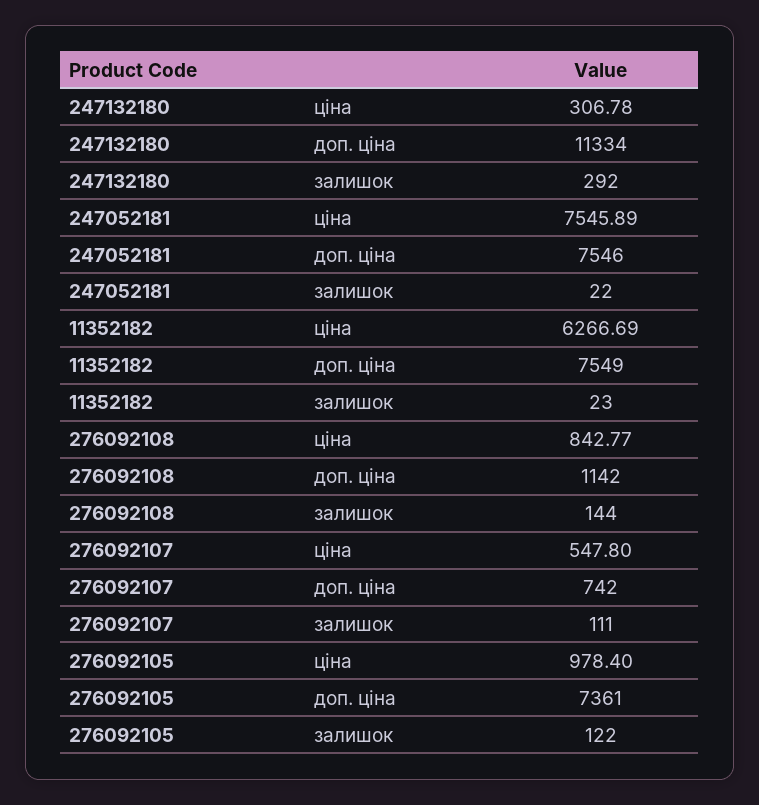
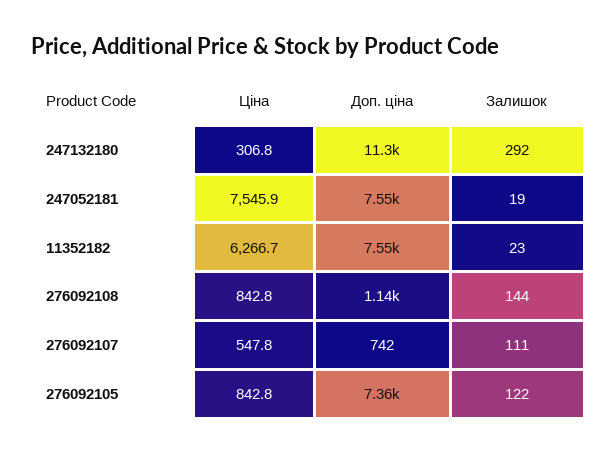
  {
    "247132180": {
      "ціна": 306.78,
      "доп. ціна": 11334,
      "залишок": 292
    },
    "247052181": {
      "ціна": 7545.89,
      "доп. ціна": 7546,
-     "залишок": 22
+     "залишок": 19
    },
    "11352182": {
      "ціна": 6266.69,
      "доп. ціна": 7549,
      "залишок": 23
    },
    "276092108": {
      "ціна": 842.77,
      "доп. ціна": 1142,
      "залишок": 144
    },
    "276092107": {
      "ціна": 547.8,
      "доп. ціна": 742,
      "залишок": 111
    },
    "276092105": {
-     "ціна": 978.4,
+     "ціна": 842.8,
      "доп. ціна": 7361,
      "залишок": 122
    }
  }

